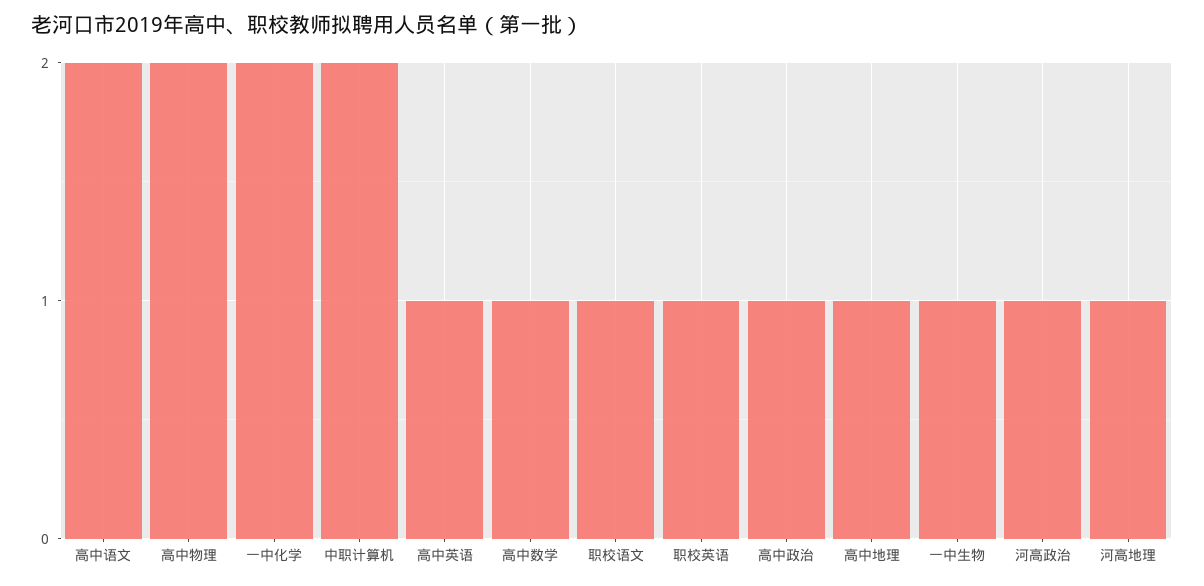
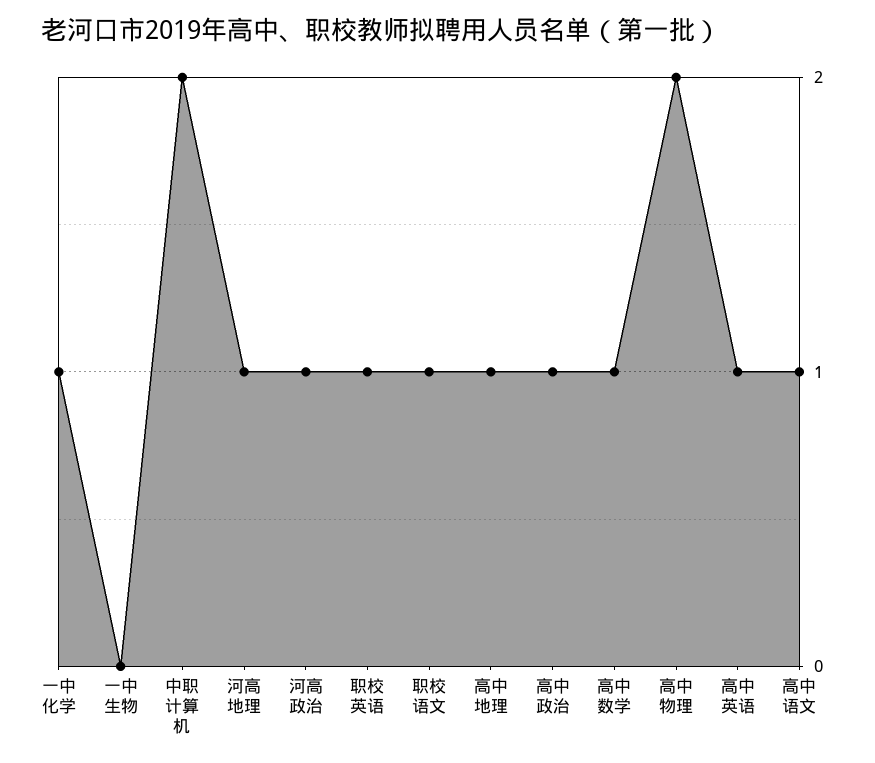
  {
-   "高中语文": 2,
+   "高中语文": 1,
    "高中物理": 2,
-   "一中化学": 2,
+   "一中化学": 1,
    "中职计算机": 2,
    "高中英语": 1,
    "高中数学": 1,
    "职校语文": 1,
    "职校英语": 1,
    "高中政治": 1,
    "高中地理": 1,
-   "一中生物": 1,
+   "一中生物": 0,
    "河高政治": 1,
    "河高地理": 1
  }

